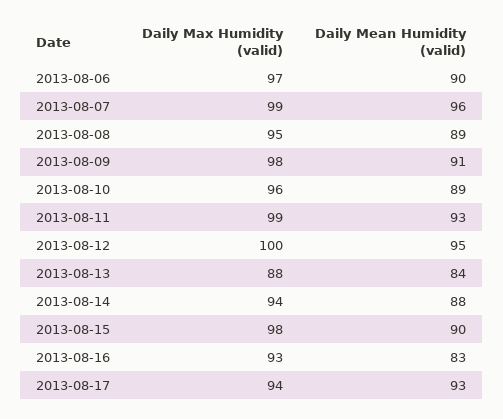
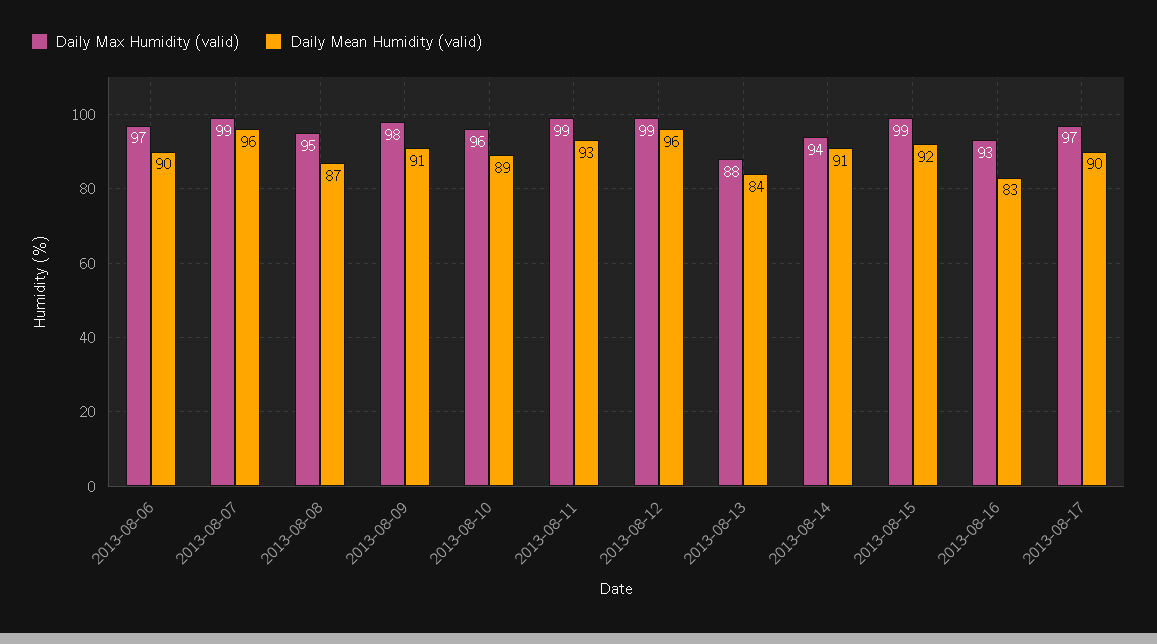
  {
    "Daily Max Humidity (valid)": {
      "2013-08-06": 97,
      "2013-08-07": 99,
      "2013-08-08": 95,
      "2013-08-09": 98,
      "2013-08-10": 96,
      "2013-08-11": 99,
-     "2013-08-12": 100,
+     "2013-08-12": 99,
      "2013-08-13": 88,
      "2013-08-14": 94,
-     "2013-08-15": 98,
+     "2013-08-15": 99,
      "2013-08-16": 93,
-     "2013-08-17": 94
+     "2013-08-17": 97
    },
    "Daily Mean Humidity (valid)": {
      "2013-08-06": 90,
      "2013-08-07": 96,
-     "2013-08-08": 89,
+     "2013-08-08": 87,
      "2013-08-09": 91,
      "2013-08-10": 89,
      "2013-08-11": 93,
-     "2013-08-12": 95,
+     "2013-08-12": 96,
      "2013-08-13": 84,
-     "2013-08-14": 88,
+     "2013-08-14": 91,
-     "2013-08-15": 90,
+     "2013-08-15": 92,
      "2013-08-16": 83,
-     "2013-08-17": 93
+     "2013-08-17": 90
    }
  }

